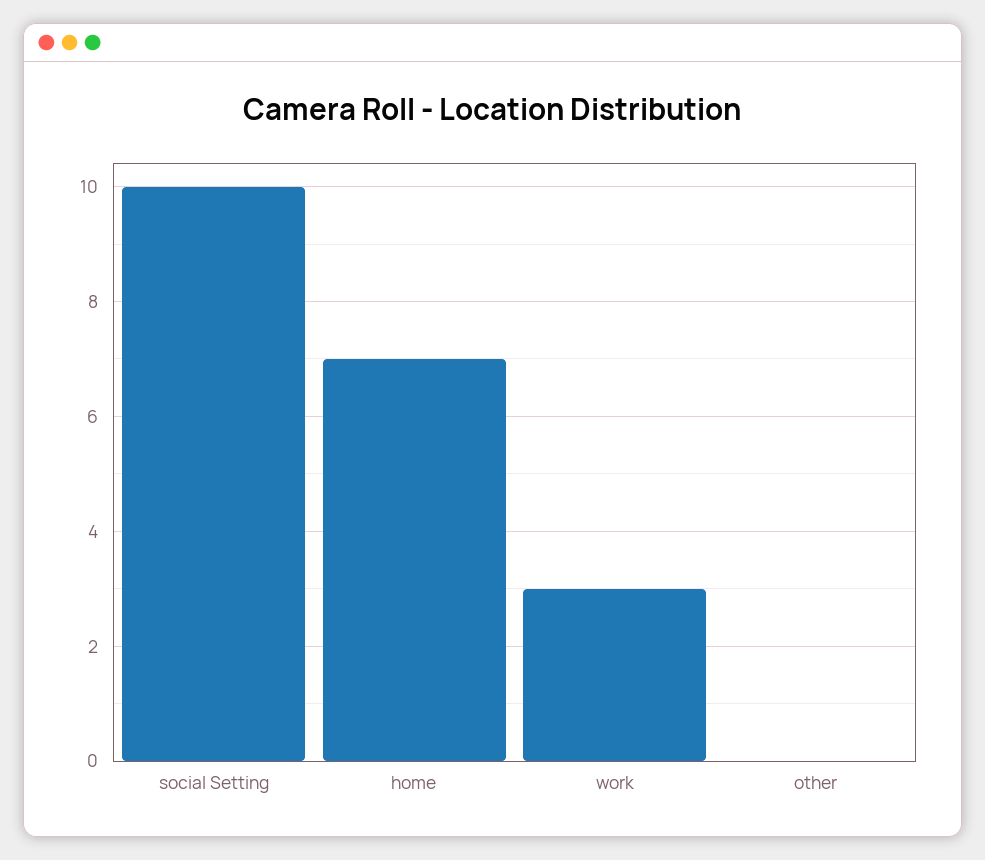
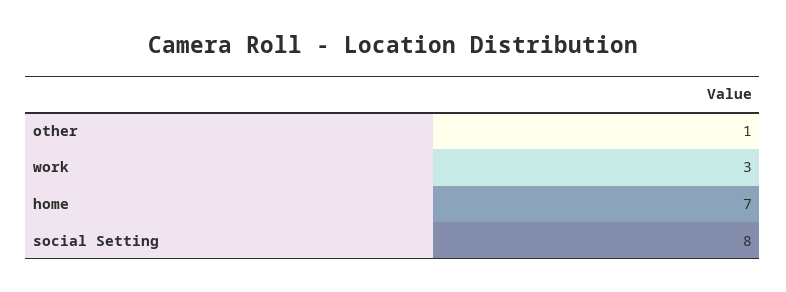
  {
-   "social Setting": 10,
+   "social Setting": 8,
    "home": 7,
    "work": 3,
-   "other": 0
+   "other": 1
  }

